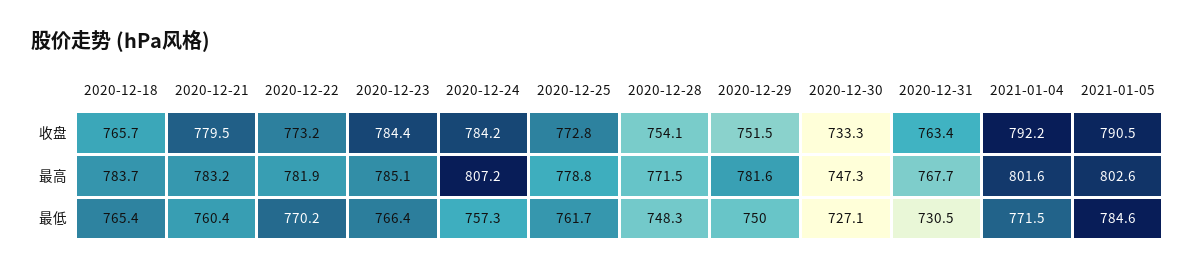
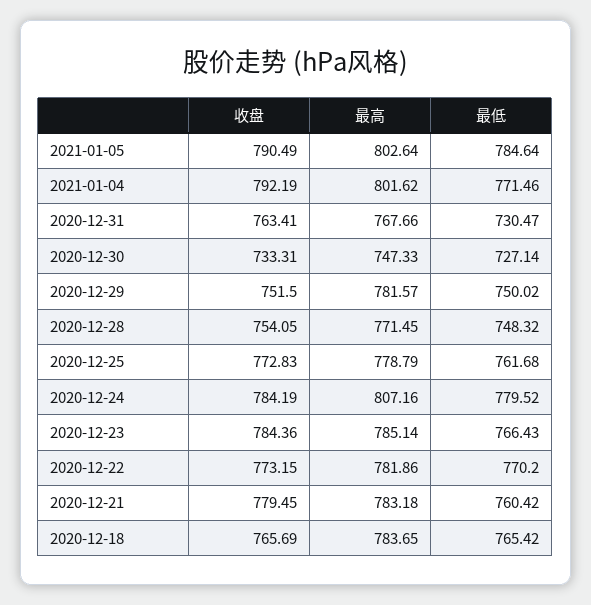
  {
    "2020-12-18": {
      "收盘": 765.69,
      "最高": 783.65,
      "最低": 765.42
    },
    "2020-12-21": {
      "收盘": 779.45,
      "最高": 783.18,
      "最低": 760.42
    },
    "2020-12-22": {
      "收盘": 773.15,
      "最高": 781.86,
      "最低": 770.2
    },
    "2020-12-23": {
      "收盘": 784.36,
      "最高": 785.14,
      "最低": 766.43
    },
    "2020-12-24": {
      "收盘": 784.19,
      "最高": 807.16,
-     "最低": 757.3
+     "最低": 779.52
    },
    "2020-12-25": {
      "收盘": 772.83,
      "最高": 778.79,
      "最低": 761.68
    },
    "2020-12-28": {
      "收盘": 754.05,
      "最高": 771.45,
      "最低": 748.32
    },
    "2020-12-29": {
      "收盘": 751.5,
      "最高": 781.57,
      "最低": 750.02
    },
    "2020-12-30": {
      "收盘": 733.31,
      "最高": 747.33,
      "最低": 727.14
    },
    "2020-12-31": {
      "收盘": 763.41,
      "最高": 767.66,
      "最低": 730.47
    },
    "2021-01-04": {
      "收盘": 792.19,
      "最高": 801.62,
      "最低": 771.46
    },
    "2021-01-05": {
      "收盘": 790.49,
      "最高": 802.64,
      "最低": 784.64
    }
  }

